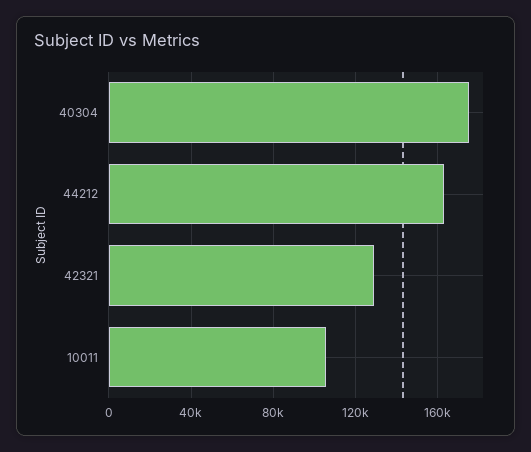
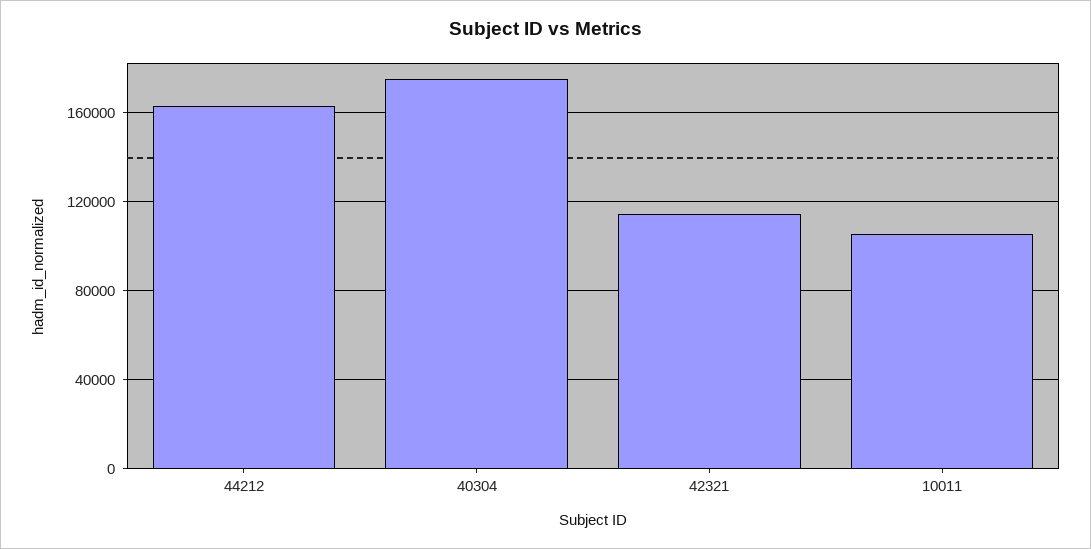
  {
    "40304": 175000,
    "44212": 165000,
-   "42321": 130000,
+   "42321": 115000,
    "10011": 105000
  }

